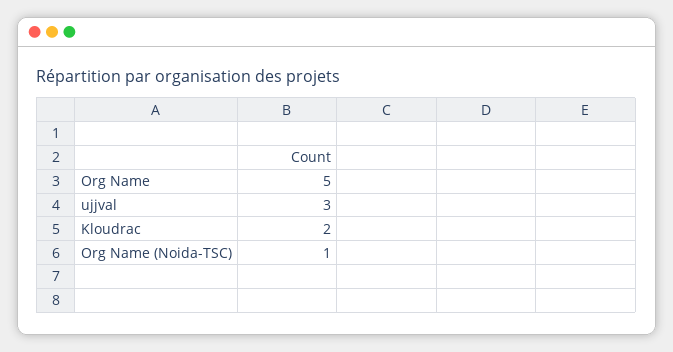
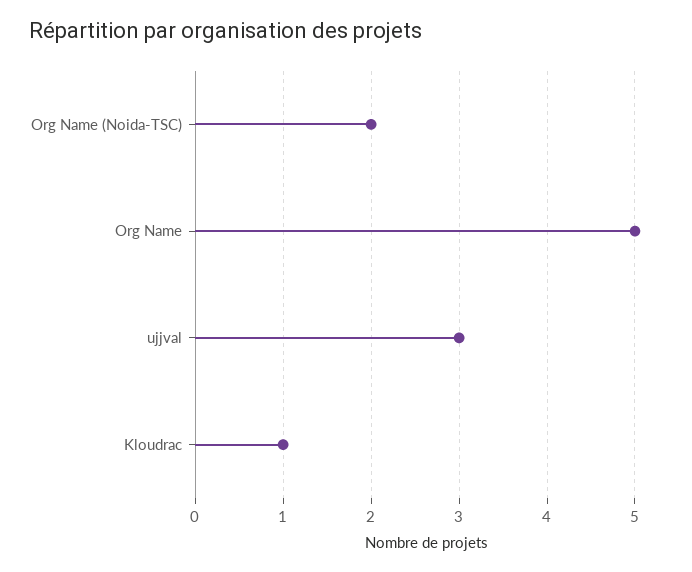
  {
    "Org Name": 5,
    "ujjval": 3,
-   "Kloudrac": 2,
+   "Kloudrac": 1,
-   "Org Name (Noida-TSC)": 1
+   "Org Name (Noida-TSC)": 2
  }

